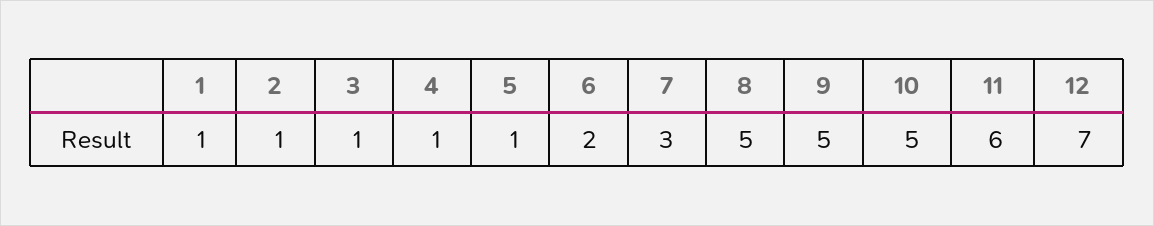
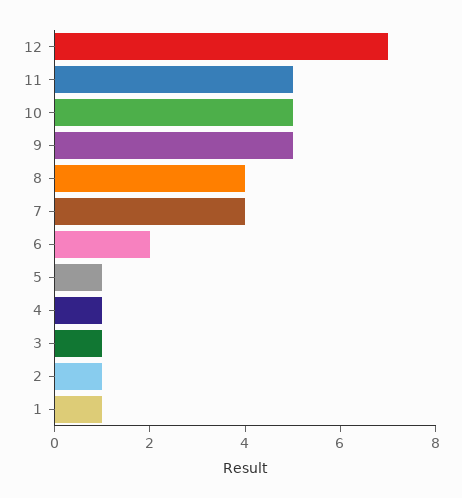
  {
    "1": 1,
    "2": 1,
    "3": 1,
    "4": 1,
    "5": 1,
    "6": 2,
-   "7": 3,
+   "7": 4,
-   "8": 5,
+   "8": 4,
    "9": 5,
    "10": 5,
-   "11": 6,
+   "11": 5,
    "12": 7
  }

